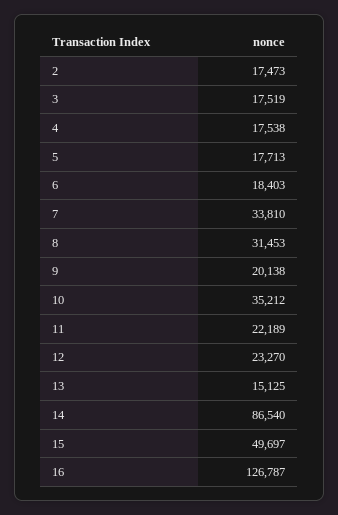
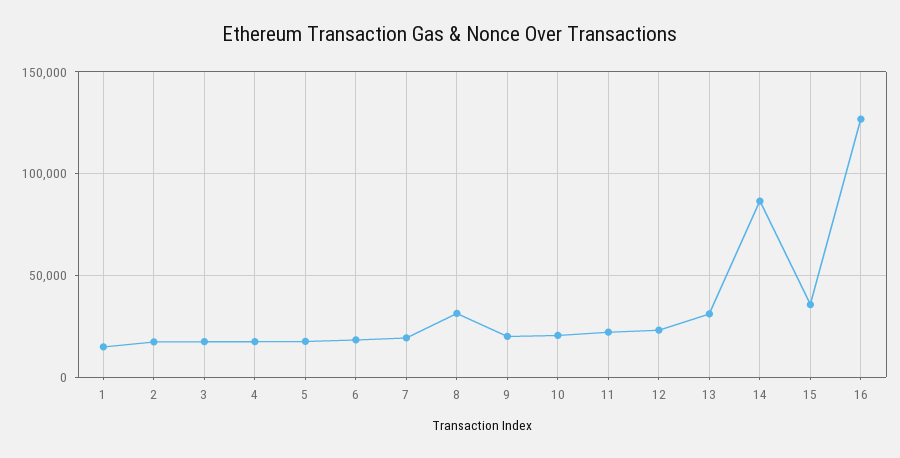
  {
    "2": 17473,
    "3": 17519,
    "4": 17538,
    "5": 17713,
    "6": 18403,
-   "7": 33810,
+   "7": 20000,
    "8": 31453,
    "9": 20138,
-   "10": 35212,
+   "10": 20000,
    "11": 22189,
    "12": 23270,
-   "13": 15125,
+   "13": 30000,
    "14": 86540,
-   "15": 49697,
+   "15": 35000,
-   "16": 126787
+   "16": 126787,
+   "1": 15000
  }

